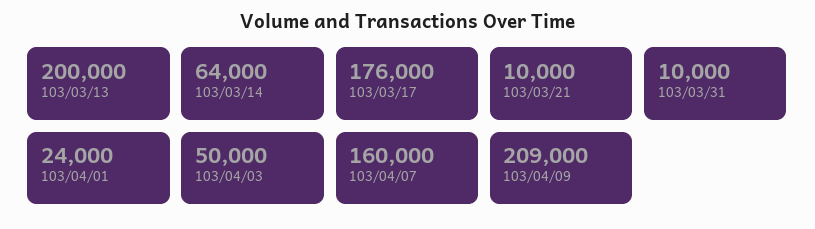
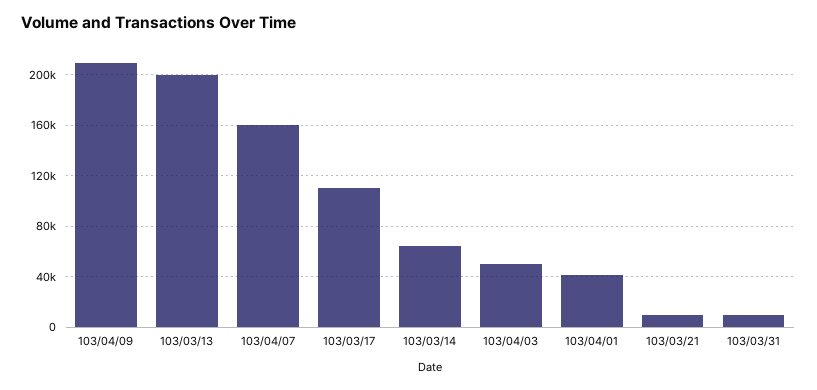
  {
    "103/03/13": 200000,
    "103/03/14": 64000,
-   "103/03/17": 176000,
+   "103/03/17": 110000,
    "103/03/21": 10000,
    "103/03/31": 10000,
-   "103/04/01": 24000,
+   "103/04/01": 40000,
    "103/04/03": 50000,
    "103/04/07": 160000,
    "103/04/09": 209000
  }

